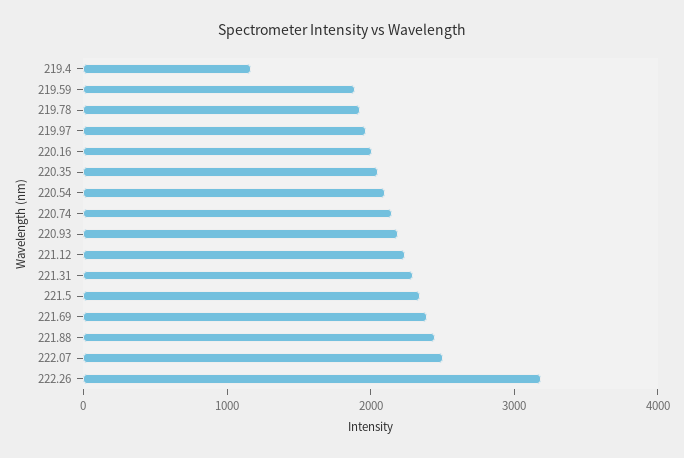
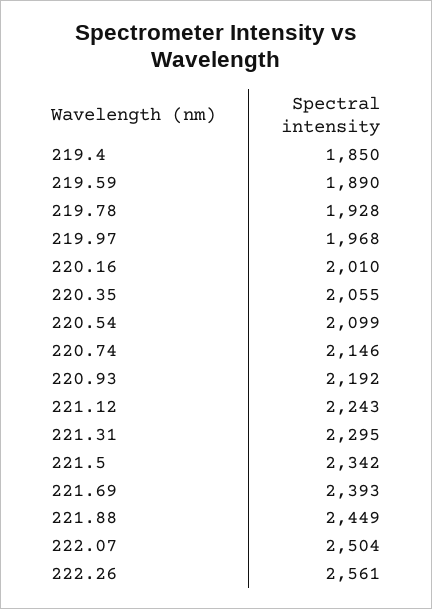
  {
-   "219.4": 1200,
+   "219.4": 1850,
    "219.59": 1890,
    "219.78": 1928,
    "219.97": 1968,
    "220.16": 2010,
    "220.35": 2055,
    "220.54": 2099,
    "220.74": 2146,
    "220.93": 2192,
    "221.12": 2243,
    "221.31": 2295,
    "221.5": 2342,
    "221.69": 2393,
    "221.88": 2449,
    "222.07": 2504,
-   "222.26": 3200
+   "222.26": 2561
  }

